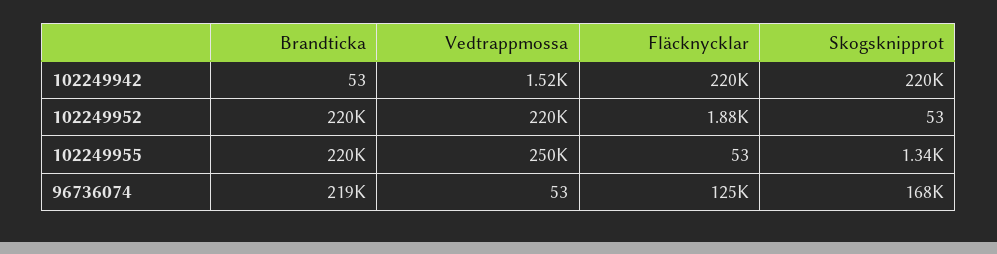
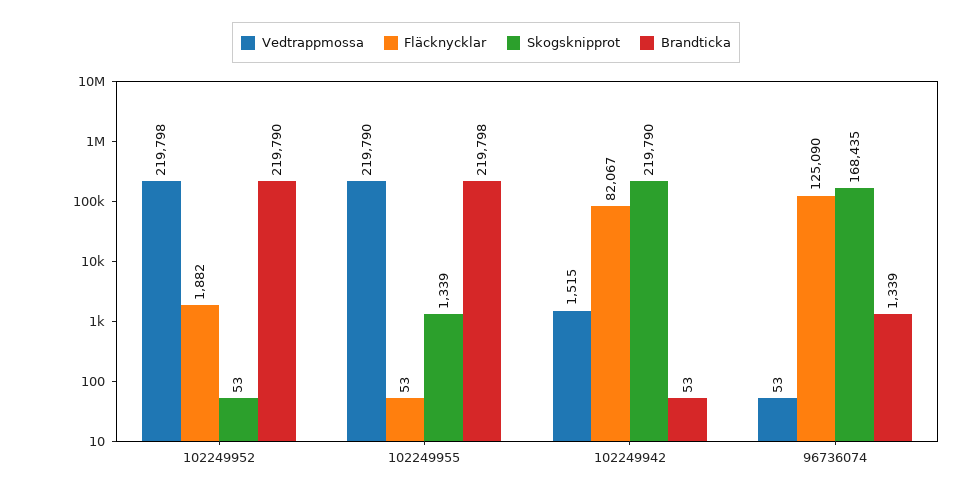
  {
    "Brandticka": {
      "102249942": 53,
      "102249952": 219790,
      "102249955": 219798,
-     "96736074": 219000
+     "96736074": 1339
    },
    "Vedtrappmossa": {
      "102249942": 1515,
      "102249952": 219798,
-     "102249955": 250000,
+     "102249955": 219790,
      "96736074": 53
    },
    "Fläcknycklar": {
-     "102249942": 220000,
+     "102249942": 82067,
      "102249952": 1882,
      "102249955": 53,
      "96736074": 125090
    },
    "Skogsknipprot": {
      "102249942": 219790,
      "102249952": 53,
      "102249955": 1339,
      "96736074": 168435
    }
  }

